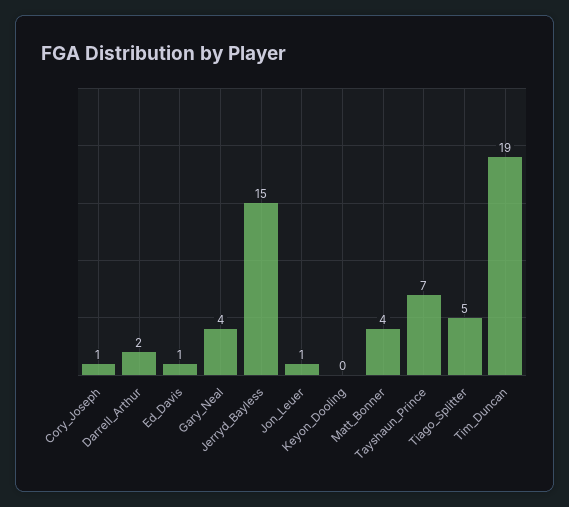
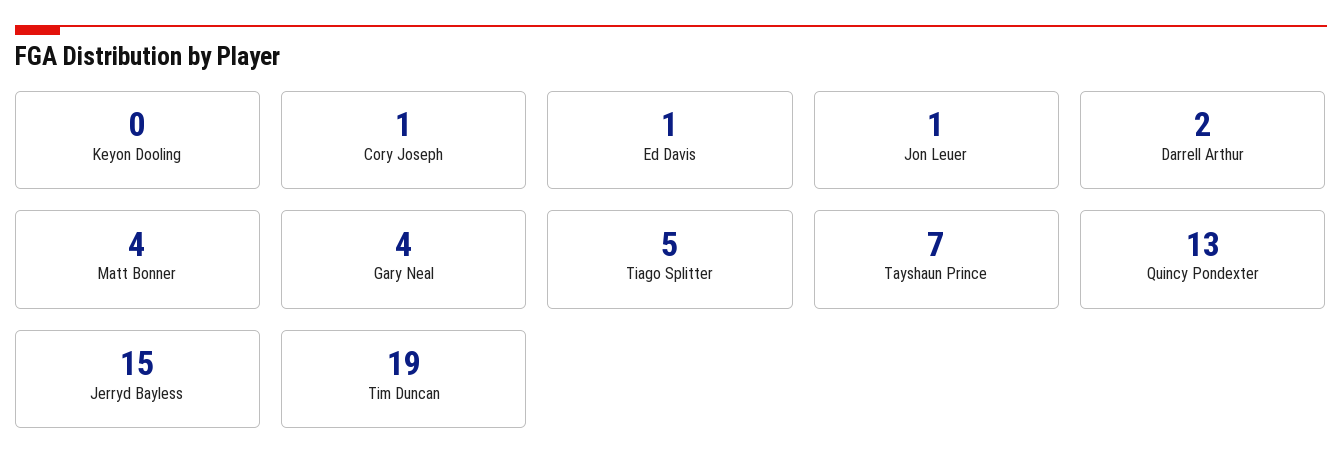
  {
    "Cory_Joseph": 1,
    "Darrell_Arthur": 2,
    "Ed_Davis": 1,
    "Gary_Neal": 4,
    "Jerryd_Bayless": 15,
    "Jon_Leuer": 1,
    "Keyon_Dooling": 0,
    "Matt_Bonner": 4,
    "Tayshaun_Prince": 7,
    "Tiago_Splitter": 5,
-   "Tim_Duncan": 19
+   "Tim_Duncan": 19,
+   "Quincy Pondexter": 13
  }

